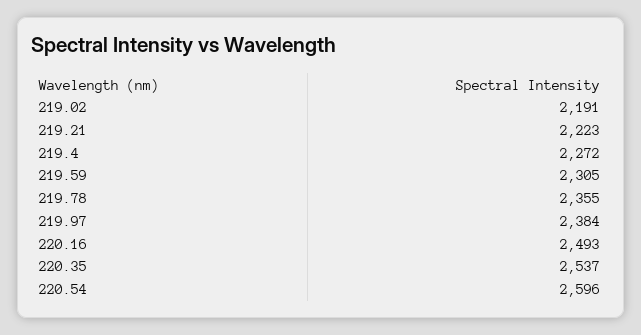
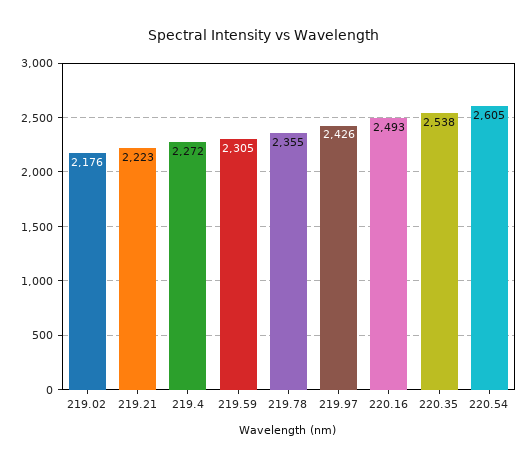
  {
-   "219.02": 2191,
+   "219.02": 2176,
    "219.21": 2223,
    "219.4": 2272,
    "219.59": 2305,
    "219.78": 2355,
-   "219.97": 2384,
+   "219.97": 2426,
    "220.16": 2493,
-   "220.35": 2537,
+   "220.35": 2538,
-   "220.54": 2596
+   "220.54": 2605
  }

